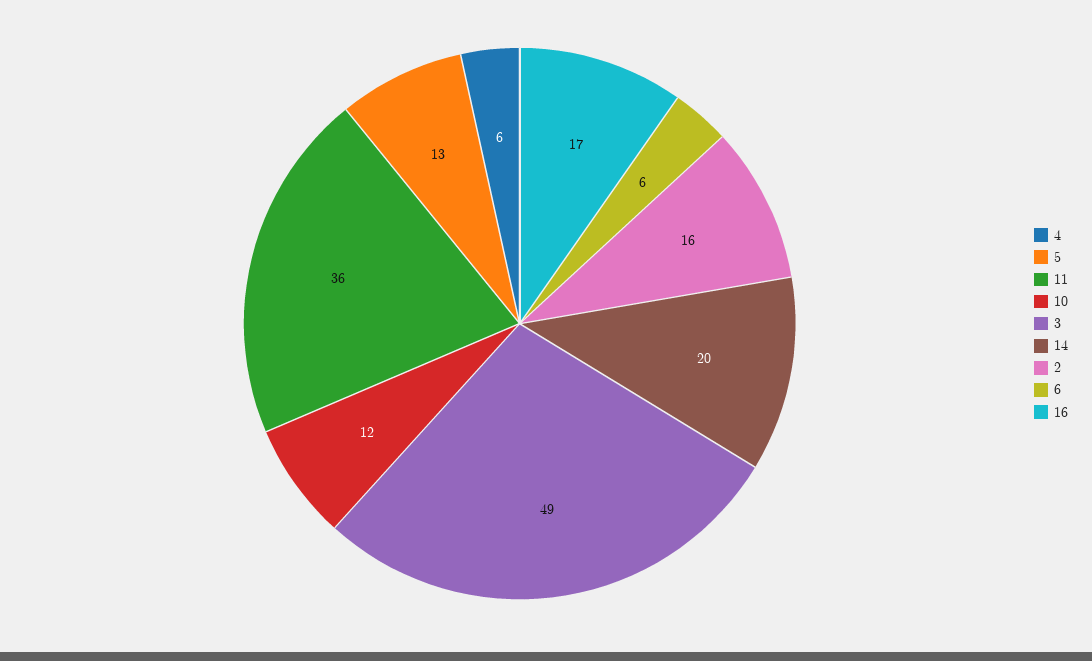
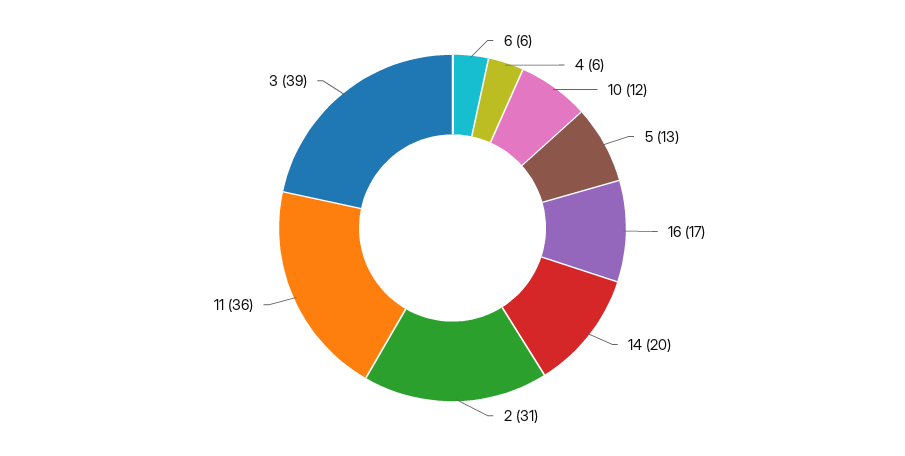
  {
    "4": 6,
    "5": 13,
    "11": 36,
    "10": 12,
-   "3": 49,
+   "3": 39,
    "14": 20,
-   "2": 16,
+   "2": 31,
    "6": 6,
    "16": 17
  }

